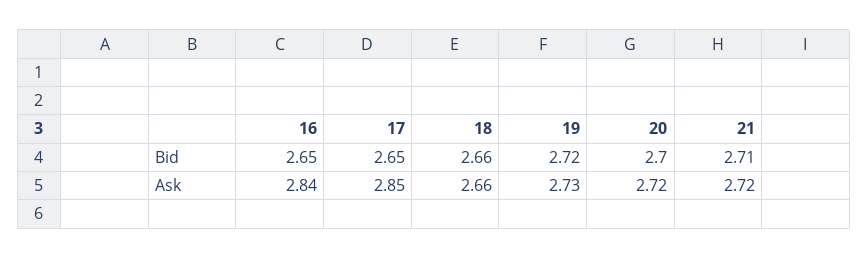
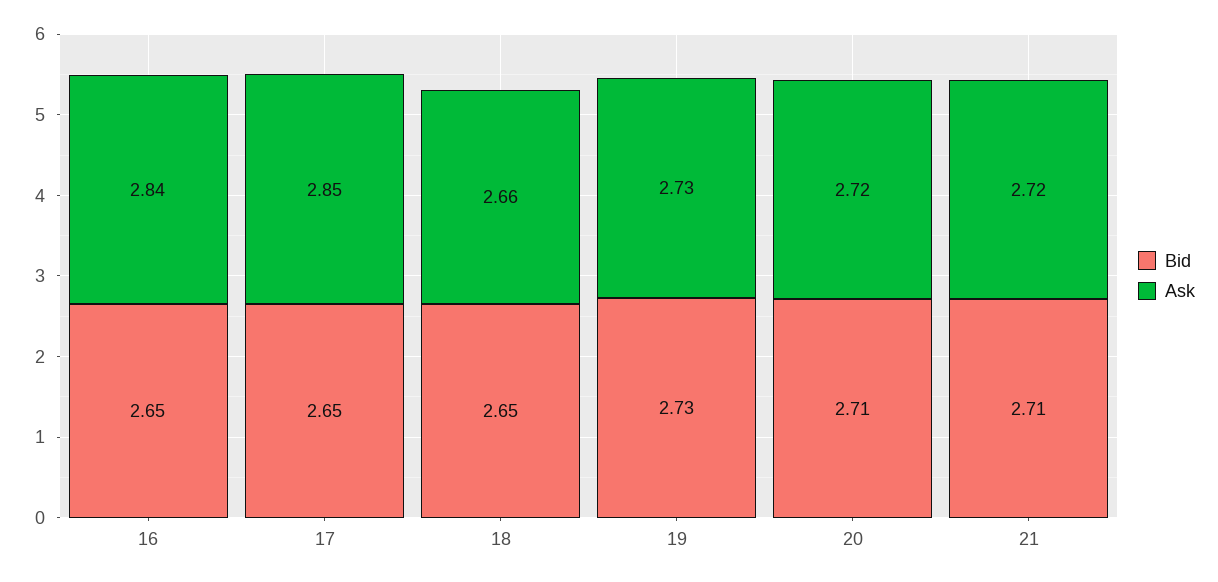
  {
    "Bid": {
      "16": 2.65,
      "17": 2.65,
-     "18": 2.66,
+     "18": 2.65,
-     "19": 2.72,
+     "19": 2.73,
-     "20": 2.7,
+     "20": 2.71,
      "21": 2.71
    },
    "Ask": {
      "16": 2.84,
      "17": 2.85,
      "18": 2.66,
      "19": 2.73,
      "20": 2.72,
      "21": 2.72
    }
  }

